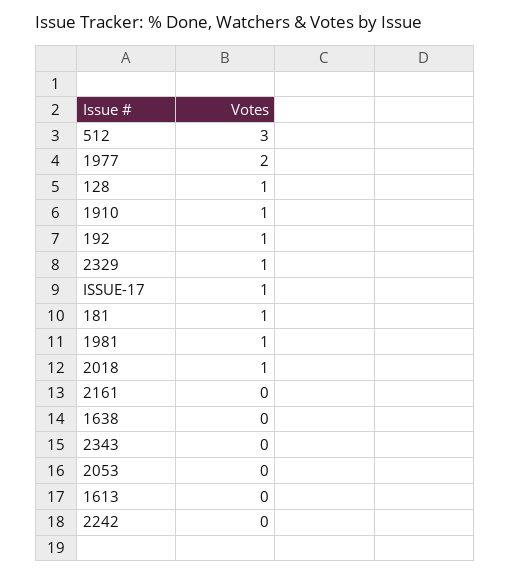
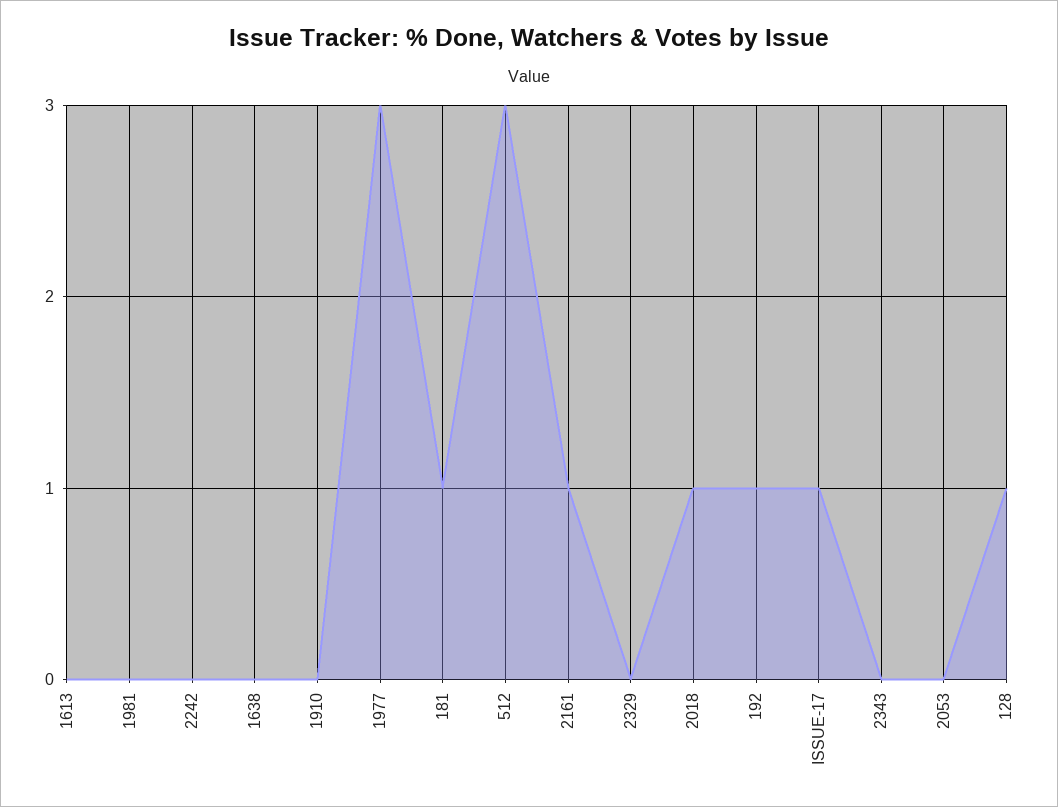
  {
    "512": 3,
-   "1977": 2,
+   "1977": 3,
    "128": 1,
-   "1910": 1,
+   "1910": 0,
    "192": 1,
-   "2329": 1,
+   "2329": 0,
    "ISSUE-17": 1,
    "181": 1,
-   "1981": 1,
+   "1981": 0,
    "2018": 1,
-   "2161": 0,
+   "2161": 1,
    "1638": 0,
    "2343": 0,
    "2053": 0,
    "1613": 0,
    "2242": 0
  }

